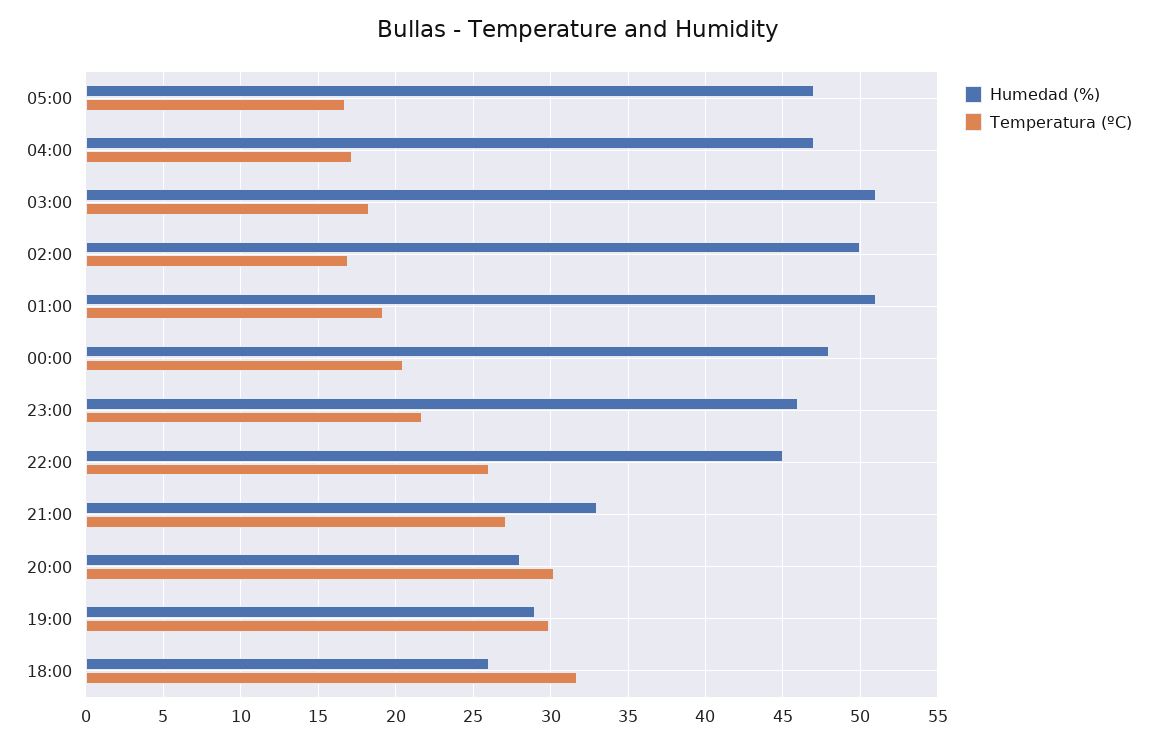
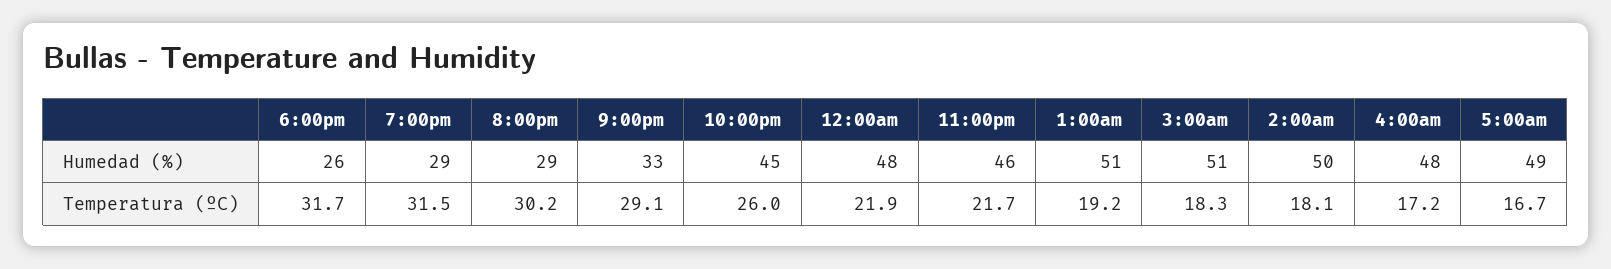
  {
    "Humedad (%)": {
-     "05:00": 47,
+     "05:00": 49,
-     "04:00": 47,
+     "04:00": 48,
      "03:00": 51,
      "02:00": 50,
      "01:00": 51,
      "00:00": 48,
      "23:00": 46,
      "22:00": 45,
      "21:00": 33,
-     "20:00": 28,
+     "20:00": 29,
      "19:00": 29,
      "18:00": 26
    },
    "Temperatura (ºC)": {
      "05:00": 16.7,
      "04:00": 17.2,
      "03:00": 18.3,
-     "02:00": 17,
+     "02:00": 18.1,
      "01:00": 19.2,
-     "00:00": 20.5,
+     "00:00": 21.9,
      "23:00": 21.7,
      "22:00": 26,
-     "21:00": 27,
+     "21:00": 29.1,
      "20:00": 30.2,
-     "19:00": 30,
+     "19:00": 31.5,
      "18:00": 31.7
    }
  }

